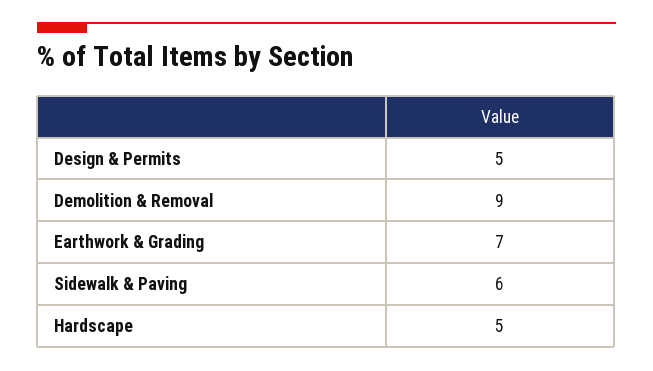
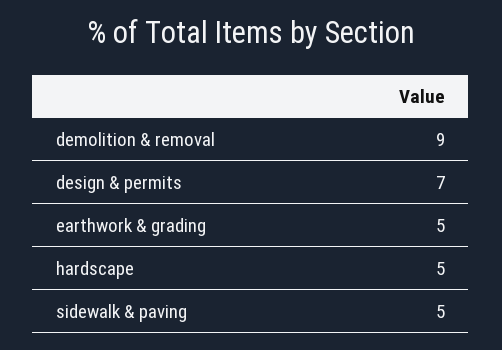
  {
-   "Design & Permits": 5,
+   "Design & Permits": 7,
    "Demolition & Removal": 9,
-   "Earthwork & Grading": 7,
+   "Earthwork & Grading": 5,
-   "Sidewalk & Paving": 6,
+   "Sidewalk & Paving": 5,
    "Hardscape": 5
  }

